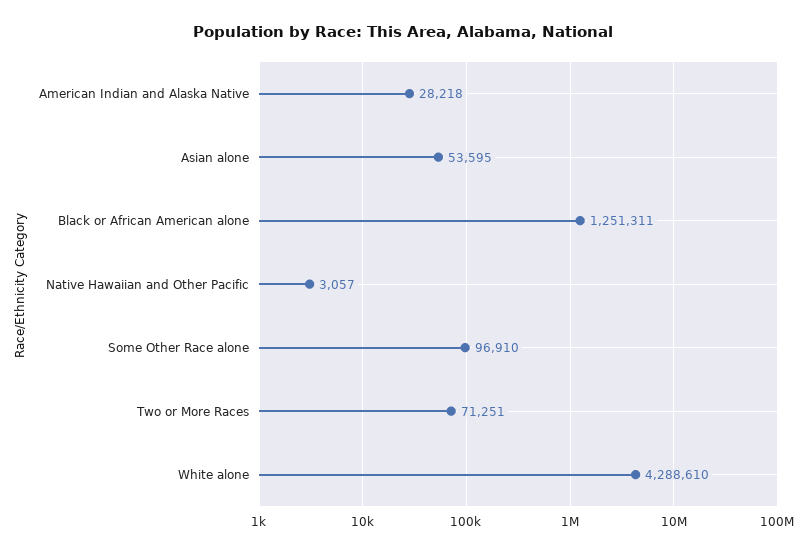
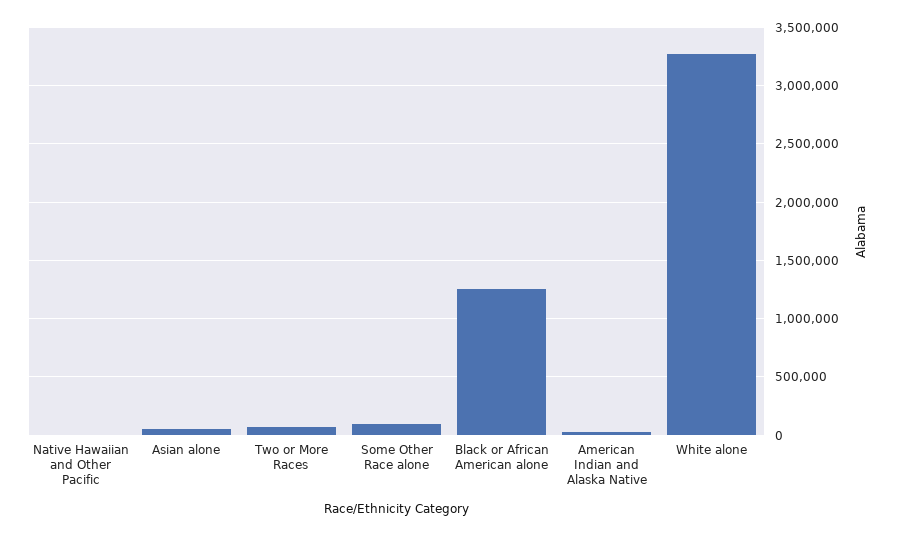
  {
    "American Indian and Alaska Native": 28218,
    "Asian alone": 53595,
    "Black or African American alone": 1251311,
    "Native Hawaiian and Other Pacific": 3057,
    "Some Other Race alone": 96910,
    "Two or More Races": 71251,
-   "White alone": 4288610
+   "White alone": 3300000
  }

